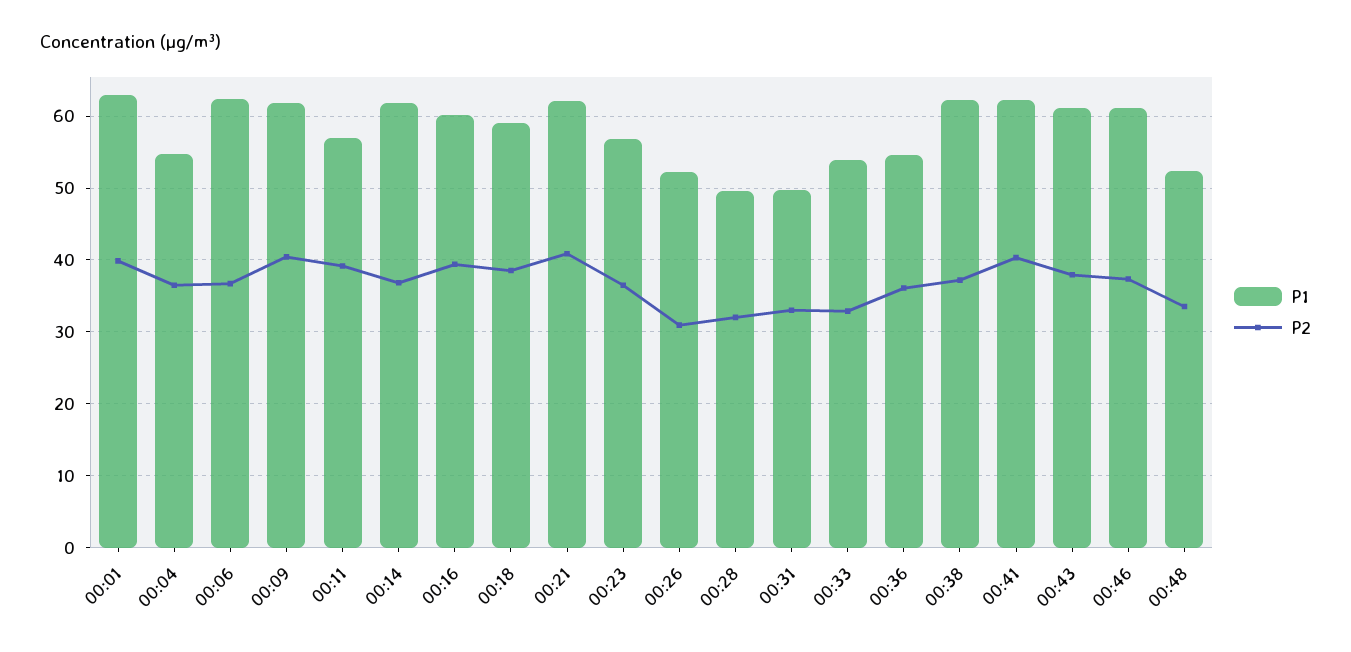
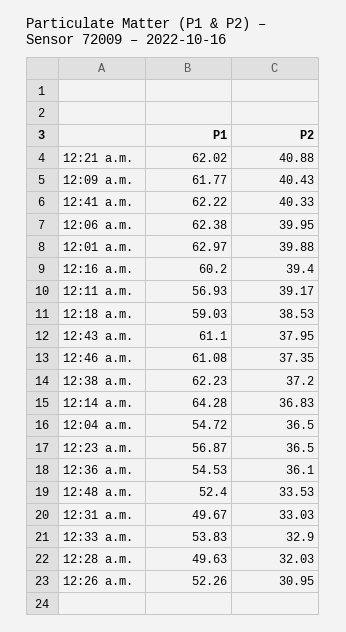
  {
    "P1": {
      "00:01": 62.97,
      "00:04": 54.72,
      "00:06": 62.38,
      "00:09": 61.77,
      "00:11": 56.93,
-     "00:14": 62,
+     "00:14": 64.28,
      "00:16": 60.2,
      "00:18": 59.03,
      "00:21": 62.02,
      "00:23": 56.87,
      "00:26": 52.26,
      "00:28": 49.63,
      "00:31": 49.67,
      "00:33": 53.83,
      "00:36": 54.53,
      "00:38": 62.23,
      "00:41": 62.22,
      "00:43": 61.1,
      "00:46": 61.08,
      "00:48": 52.4
    },
    "P2": {
      "00:01": 39.88,
      "00:04": 36.5,
-     "00:06": 37,
+     "00:06": 39.95,
      "00:09": 40.43,
      "00:11": 39.17,
      "00:14": 36.83,
      "00:16": 39.4,
      "00:18": 38.53,
      "00:21": 40.88,
      "00:23": 36.5,
      "00:26": 30.95,
      "00:28": 32.03,
      "00:31": 33.03,
      "00:33": 32.9,
      "00:36": 36.1,
      "00:38": 37.2,
      "00:41": 40.33,
      "00:43": 37.95,
      "00:46": 37.35,
      "00:48": 33.53
    }
  }

